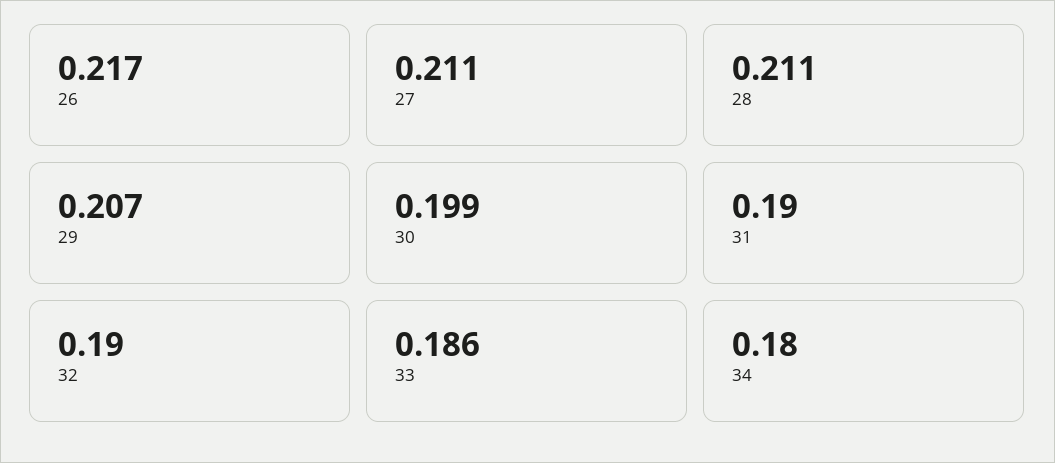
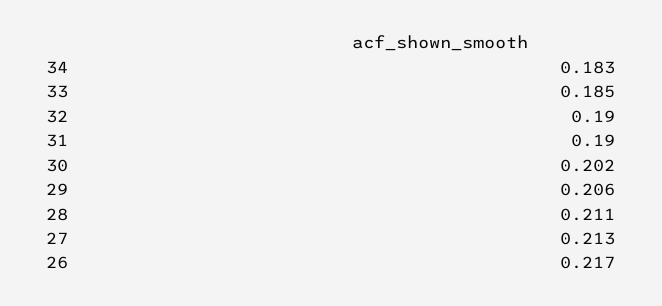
  {
    "26": 0.217,
-   "27": 0.211,
+   "27": 0.213,
    "28": 0.211,
-   "29": 0.207,
+   "29": 0.206,
-   "30": 0.199,
+   "30": 0.202,
    "31": 0.19,
    "32": 0.19,
-   "33": 0.186,
+   "33": 0.185,
-   "34": 0.18
+   "34": 0.183
  }

